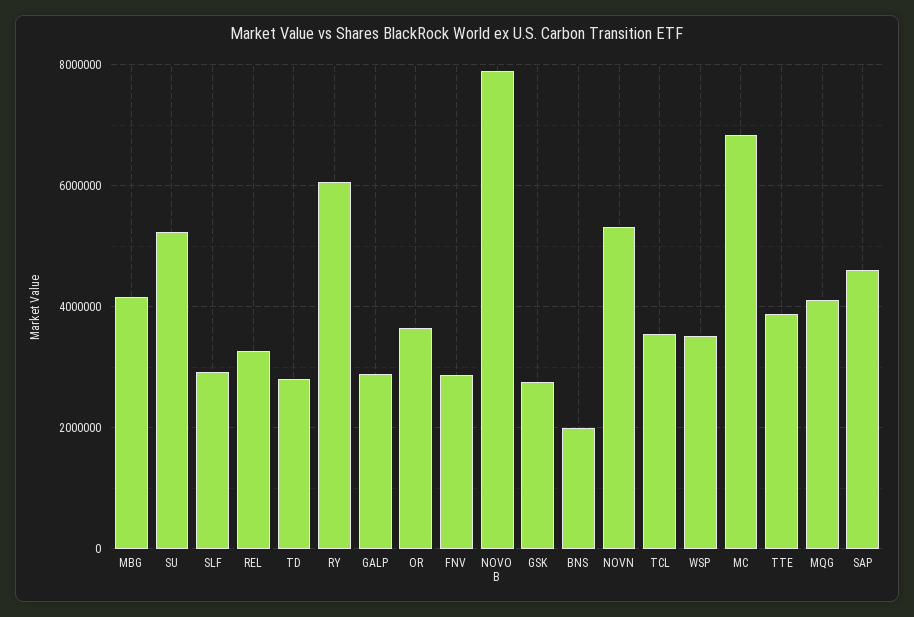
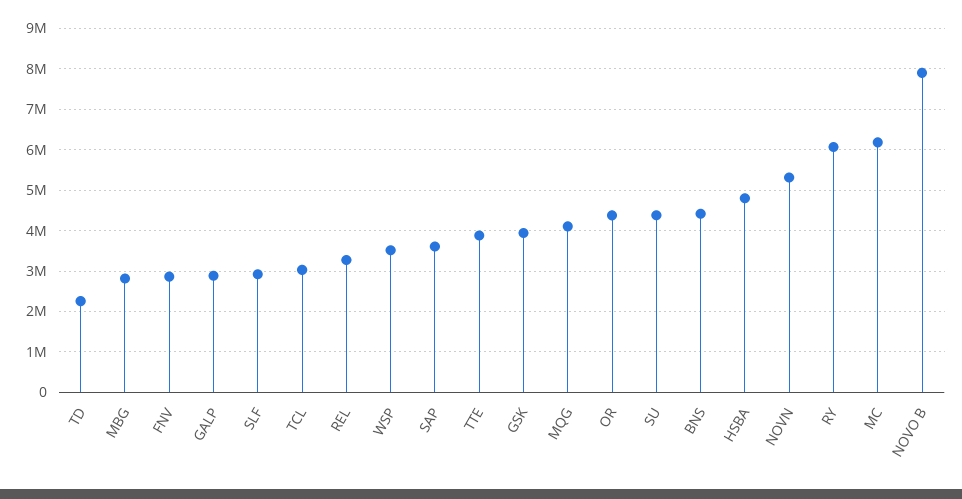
  {
-   "MBG": 4200000,
+   "MBG": 2800000,
-   "SU": 5200000,
+   "SU": 4400000,
    "SLF": 3000000,
    "REL": 3200000,
-   "TD": 2800000,
+   "TD": 2200000,
    "RY": 6000000,
    "GALP": 2800000,
-   "OR": 3600000,
+   "OR": 4400000,
    "FNV": 2800000,
    "NOVO B": 7800000,
-   "GSK": 2800000,
+   "GSK": 4000000,
-   "BNS": 2000000,
+   "BNS": 4400000,
    "NOVN": 5400000,
-   "TCL": 3600000,
+   "TCL": 3000000,
    "WSP": 3600000,
-   "MC": 6800000,
+   "MC": 6200000,
    "TTE": 3800000,
    "MQG": 4200000,
-   "SAP": 4600000
+   "SAP": 3600000,
+   "HSBA": 4800000
  }

